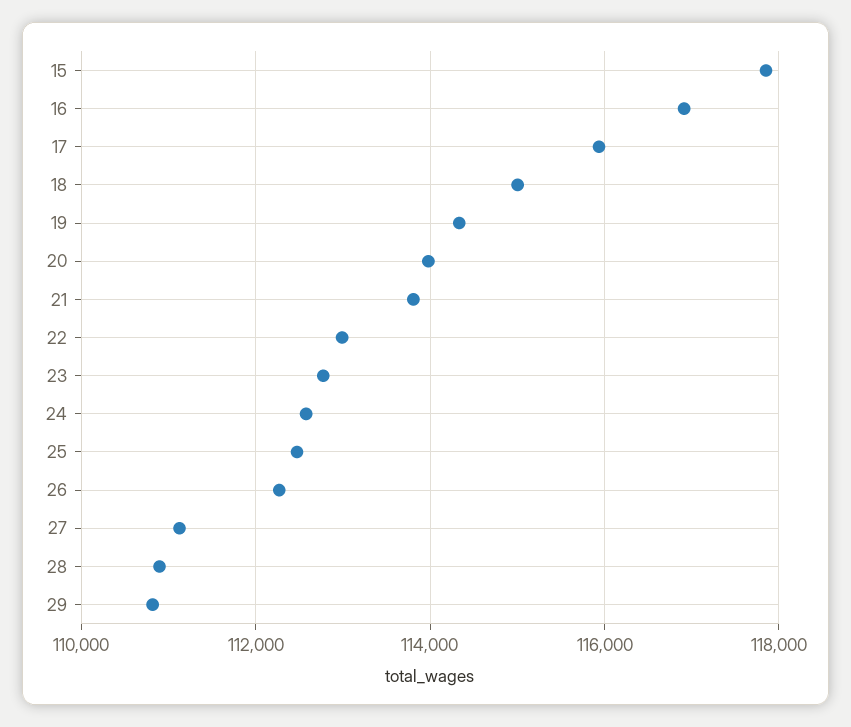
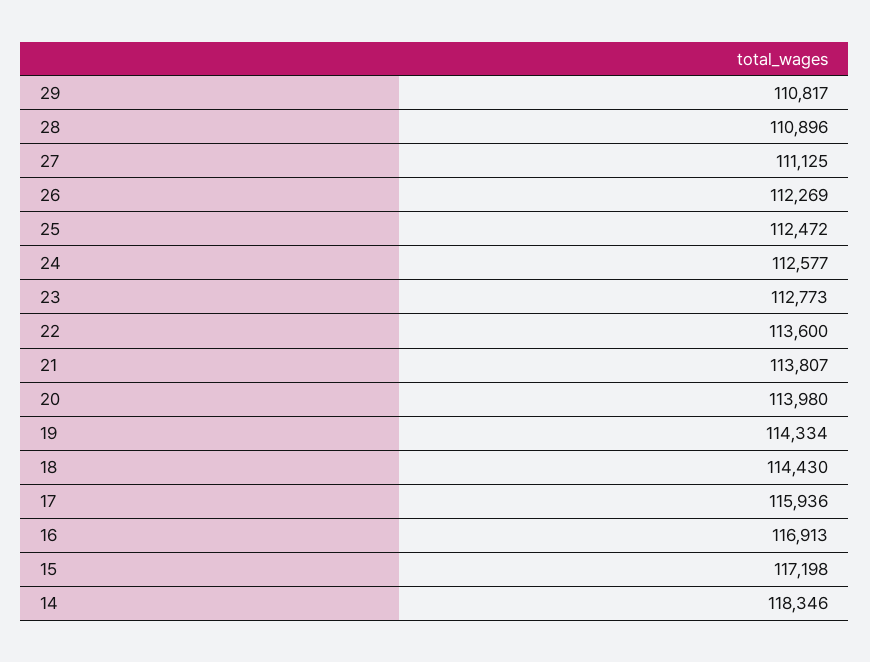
  {
-   "15": 117800,
+   "15": 117198,
    "16": 116913,
    "17": 115936,
-   "18": 115000,
+   "18": 114430,
    "19": 114334,
    "20": 113980,
    "21": 113807,
-   "22": 113000,
+   "22": 113600,
    "23": 112773,
    "24": 112577,
    "25": 112472,
    "26": 112269,
    "27": 111125,
    "28": 110896,
-   "29": 110817
+   "29": 110817,
+   "14": 118346
  }

